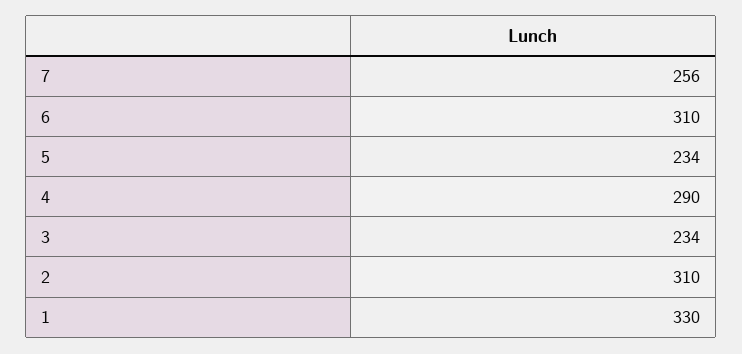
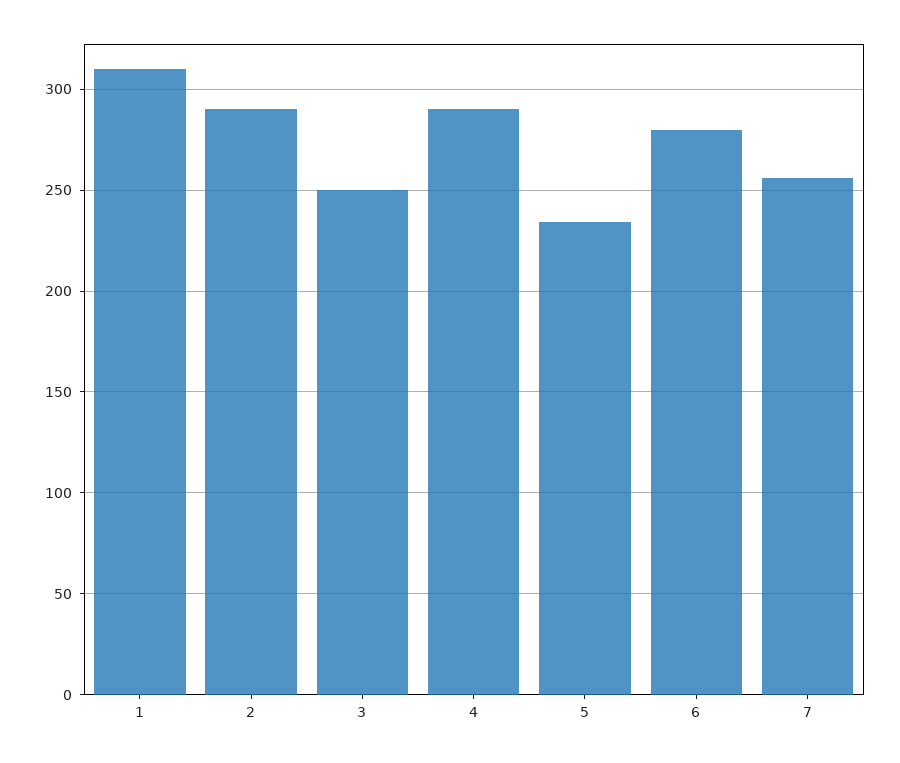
  {
    "7": 256,
-   "6": 310,
+   "6": 280,
    "5": 234,
    "4": 290,
-   "3": 234,
+   "3": 250,
-   "2": 310,
+   "2": 290,
-   "1": 330
+   "1": 310
  }

